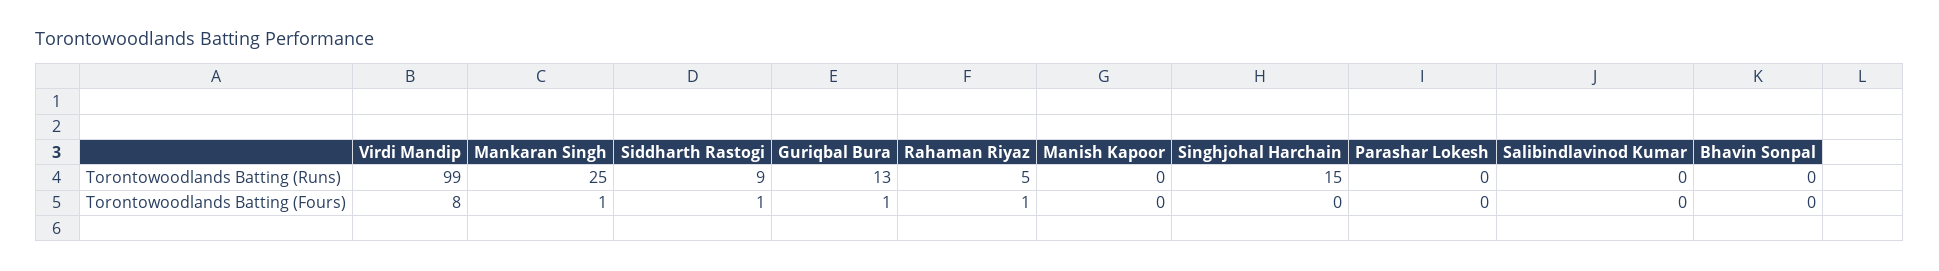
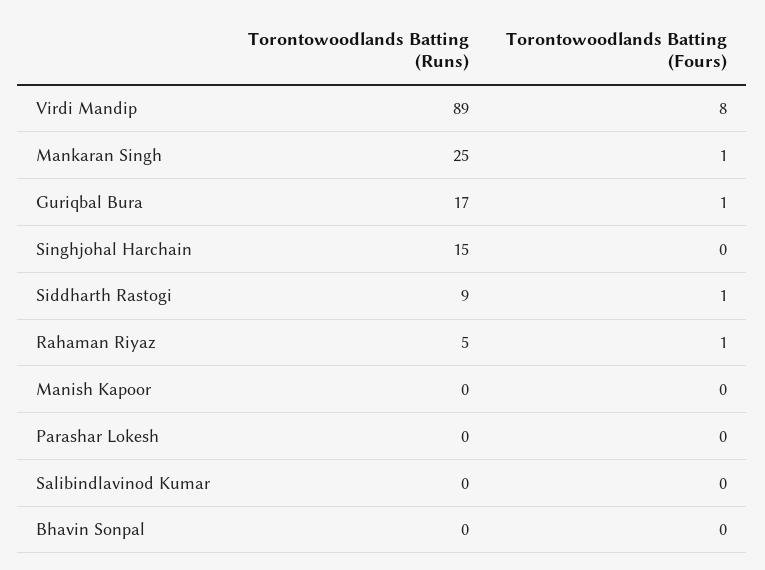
  {
    "Virdi Mandip": {
-     "Torontowoodlands Batting (Runs)": 99,
+     "Torontowoodlands Batting (Runs)": 89,
      "Torontowoodlands Batting (Fours)": 8
    },
    "Mankaran Singh": {
      "Torontowoodlands Batting (Runs)": 25,
      "Torontowoodlands Batting (Fours)": 1
    },
    "Siddharth Rastogi": {
      "Torontowoodlands Batting (Runs)": 9,
      "Torontowoodlands Batting (Fours)": 1
    },
    "Guriqbal Bura": {
-     "Torontowoodlands Batting (Runs)": 13,
+     "Torontowoodlands Batting (Runs)": 17,
      "Torontowoodlands Batting (Fours)": 1
    },
    "Rahaman Riyaz": {
      "Torontowoodlands Batting (Runs)": 5,
      "Torontowoodlands Batting (Fours)": 1
    },
    "Manish Kapoor": {
      "Torontowoodlands Batting (Runs)": 0,
      "Torontowoodlands Batting (Fours)": 0
    },
    "Singhjohal Harchain": {
      "Torontowoodlands Batting (Runs)": 15,
      "Torontowoodlands Batting (Fours)": 0
    },
    "Parashar Lokesh": {
      "Torontowoodlands Batting (Runs)": 0,
      "Torontowoodlands Batting (Fours)": 0
    },
    "Salibindlavinod Kumar": {
      "Torontowoodlands Batting (Runs)": 0,
      "Torontowoodlands Batting (Fours)": 0
    },
    "Bhavin Sonpal": {
      "Torontowoodlands Batting (Runs)": 0,
      "Torontowoodlands Batting (Fours)": 0
    }
  }

